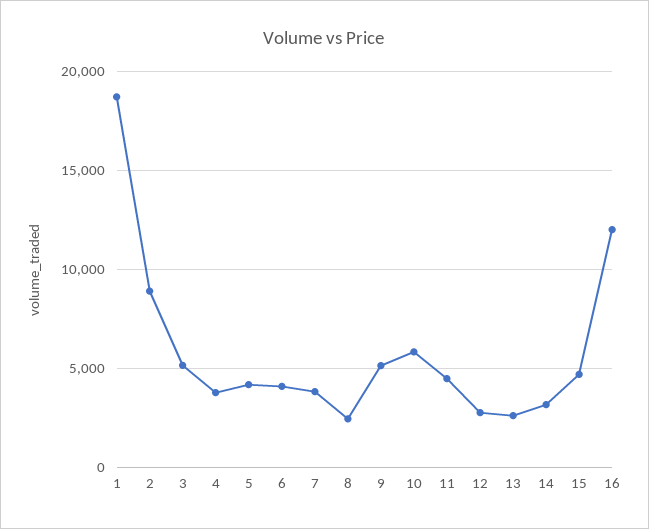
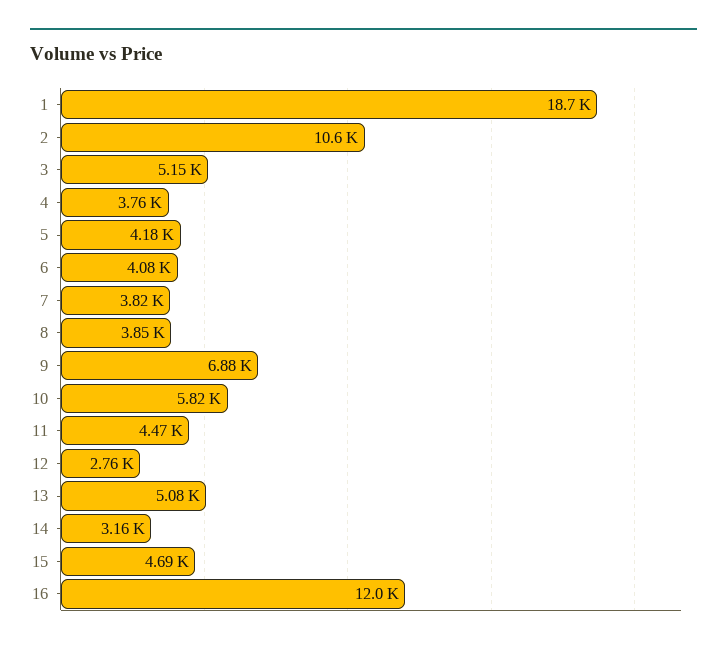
  {
    "1": 18700,
-   "2": 9000,
+   "2": 10600,
    "3": 5150,
    "4": 3760,
    "5": 4180,
    "6": 4080,
    "7": 3820,
-   "8": 2500,
+   "8": 3850,
-   "9": 5000,
+   "9": 6880,
    "10": 5820,
    "11": 4470,
    "12": 2760,
-   "13": 2500,
+   "13": 5080,
    "14": 3160,
    "15": 4690,
    "16": 12000
  }

